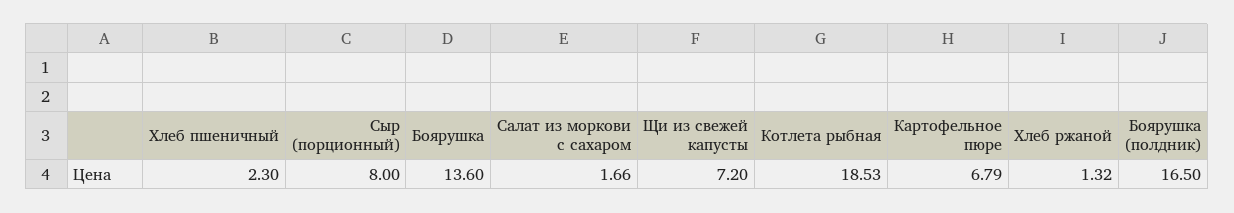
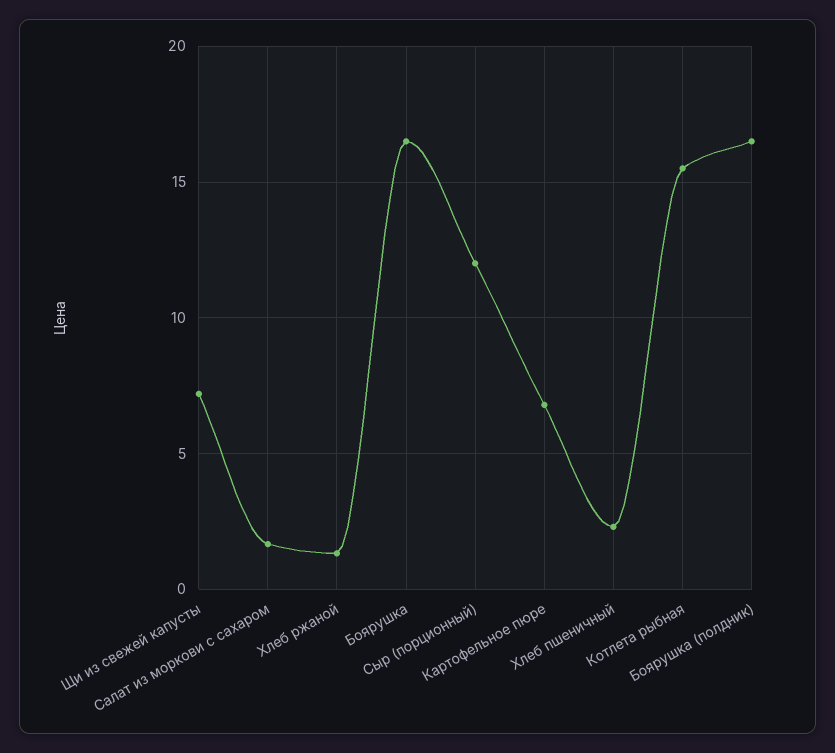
  {
    "Хлеб пшеничный": 2.3,
-   "Сыр (порционный)": 8,
+   "Сыр (порционный)": 12,
-   "Боярушка": 13.6,
+   "Боярушка": 16.5,
    "Салат из моркови с сахаром": 1.66,
    "Щи из свежей капусты": 7.2,
-   "Котлета рыбная": 18.53,
+   "Котлета рыбная": 15.5,
    "Картофельное пюре": 6.79,
    "Хлеб ржаной": 1.32,
    "Боярушка (полдник)": 16.5
  }

